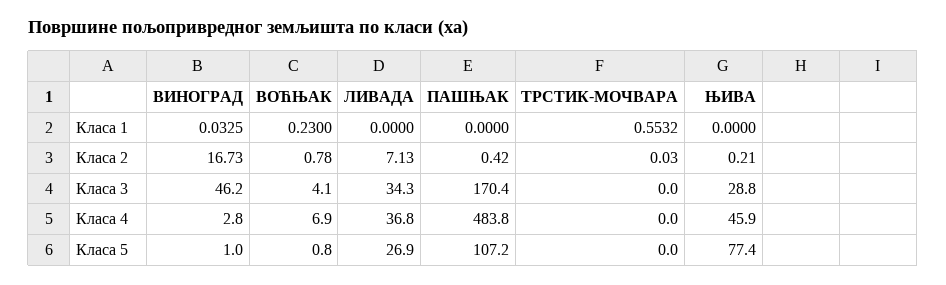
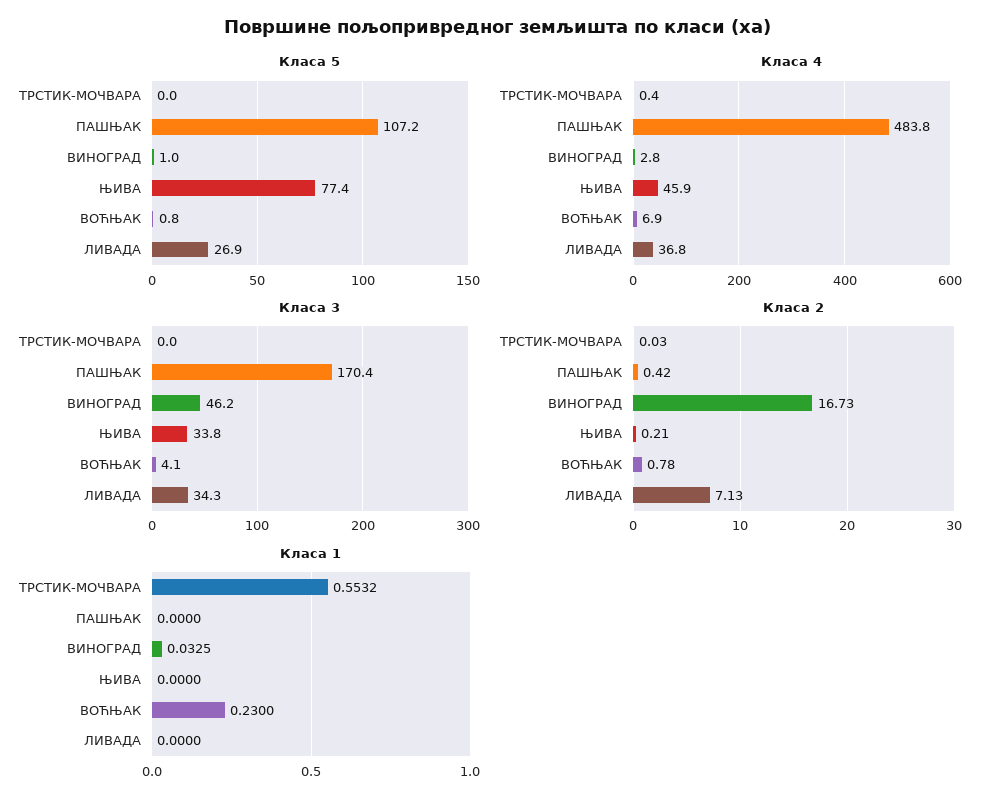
  {
    "Класа 1": {
      "ВИНОГРАД": 0.0325,
      "ВОЋЊАК": 0.23,
      "ЛИВАДА": 0,
      "ПАШЊАК": 0,
      "ТРСТИК-МОЧВАРА": 0.5532,
      "ЊИВА": 0
    },
    "Класа 2": {
      "ВИНОГРАД": 16.73,
      "ВОЋЊАК": 0.78,
      "ЛИВАДА": 7.13,
      "ПАШЊАК": 0.42,
      "ТРСТИК-МОЧВАРА": 0.03,
      "ЊИВА": 0.21
    },
    "Класа 3": {
      "ВИНОГРАД": 46.2,
      "ВОЋЊАК": 4.1,
      "ЛИВАДА": 34.3,
      "ПАШЊАК": 170.4,
      "ТРСТИК-МОЧВАРА": 0,
-     "ЊИВА": 28.8
+     "ЊИВА": 33.8
    },
    "Класа 4": {
      "ВИНОГРАД": 2.8,
      "ВОЋЊАК": 6.9,
      "ЛИВАДА": 36.8,
      "ПАШЊАК": 483.8,
-     "ТРСТИК-МОЧВАРА": 0,
+     "ТРСТИК-МОЧВАРА": 0.4,
      "ЊИВА": 45.9
    },
    "Класа 5": {
      "ВИНОГРАД": 1,
      "ВОЋЊАК": 0.8,
      "ЛИВАДА": 26.9,
      "ПАШЊАК": 107.2,
      "ТРСТИК-МОЧВАРА": 0,
      "ЊИВА": 77.4
    }
  }

